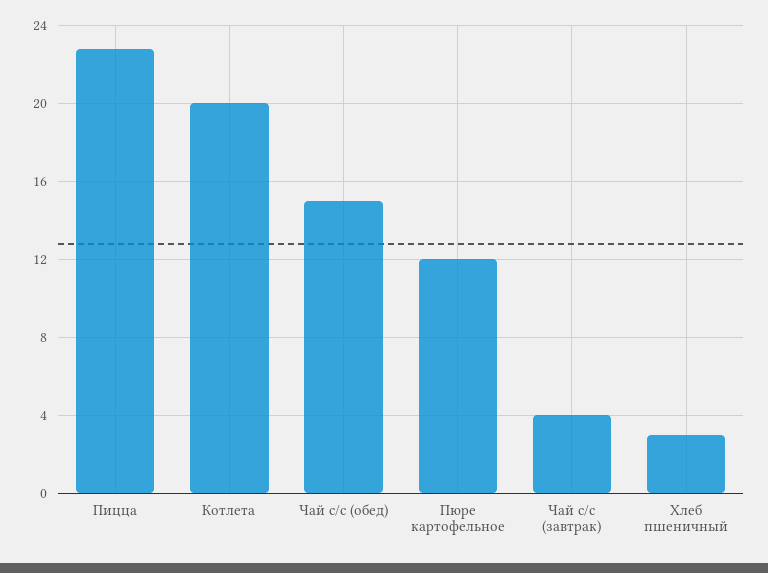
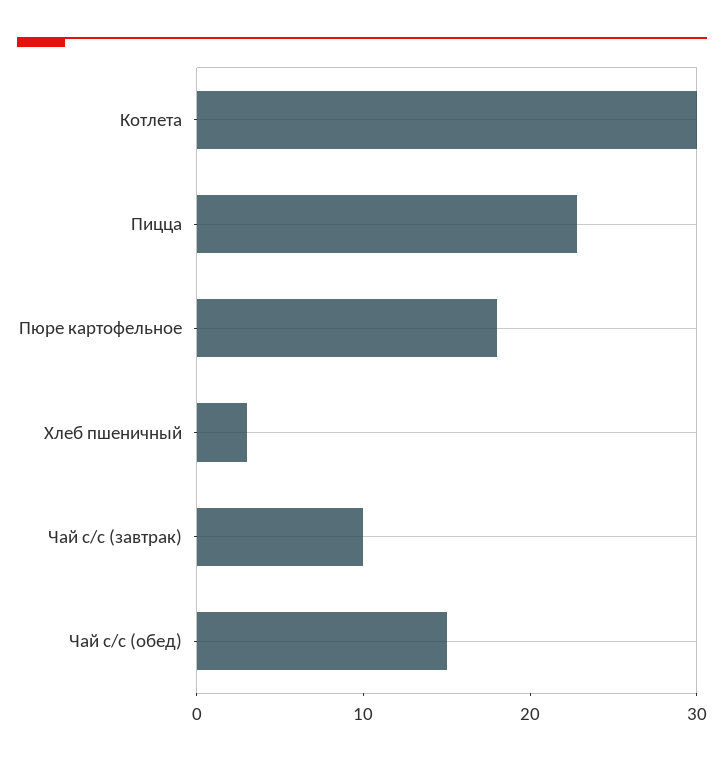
  {
    "Пицца": 23,
-   "Котлета": 20,
+   "Котлета": 30,
    "Чай с/с (обед)": 15,
-   "Пюре картофельное": 12,
+   "Пюре картофельное": 18,
-   "Чай с/с (завтрак)": 4,
+   "Чай с/с (завтрак)": 10,
    "Хлеб пшеничный": 3
  }

